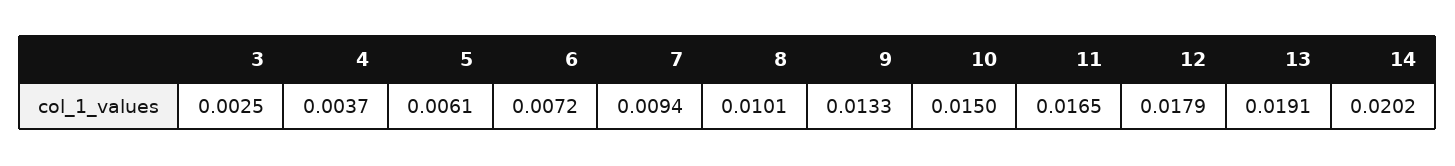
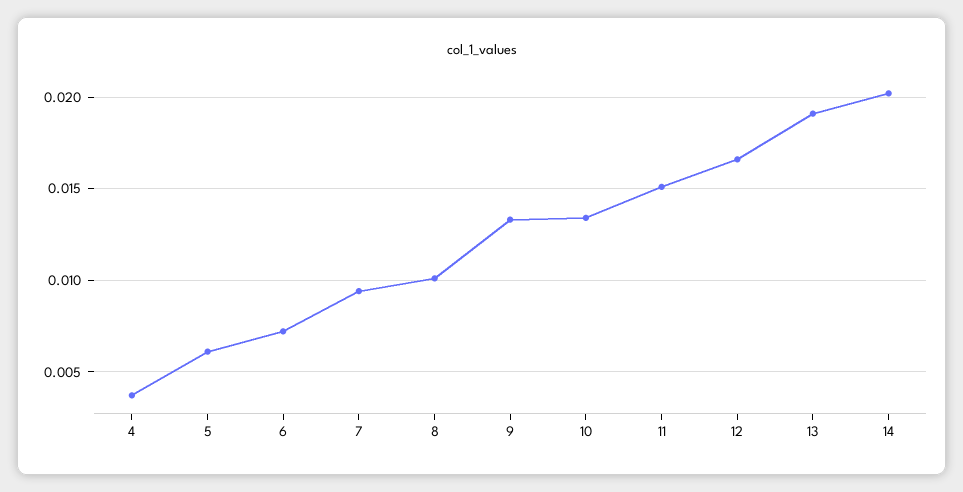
  {
-   "3": 0.0025,
    "4": 0.0037,
    "5": 0.0061,
    "6": 0.0072,
    "7": 0.0094,
    "8": 0.0101,
    "9": 0.0133,
-   "10": 0.015,
+   "10": 0.0135,
-   "11": 0.0165,
+   "11": 0.015,
-   "12": 0.0179,
+   "12": 0.0165,
    "13": 0.0191,
    "14": 0.0202
  }

